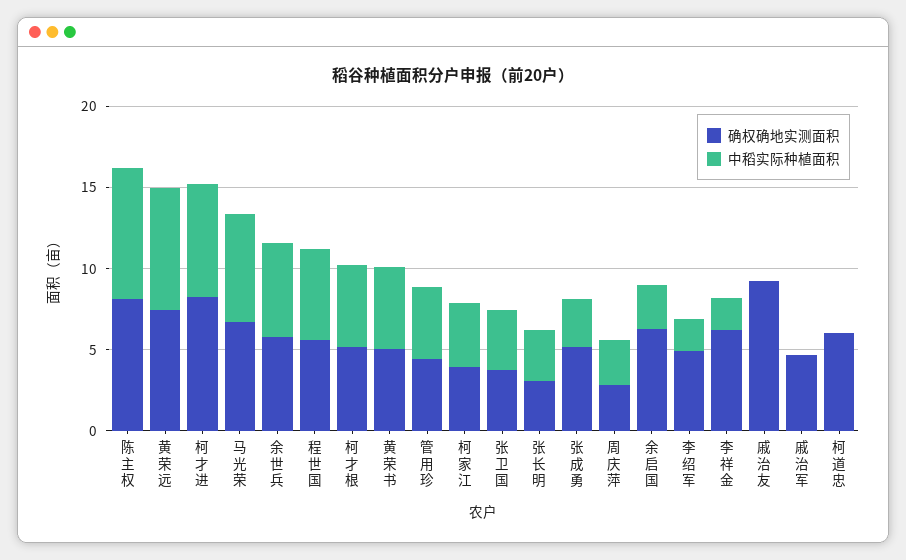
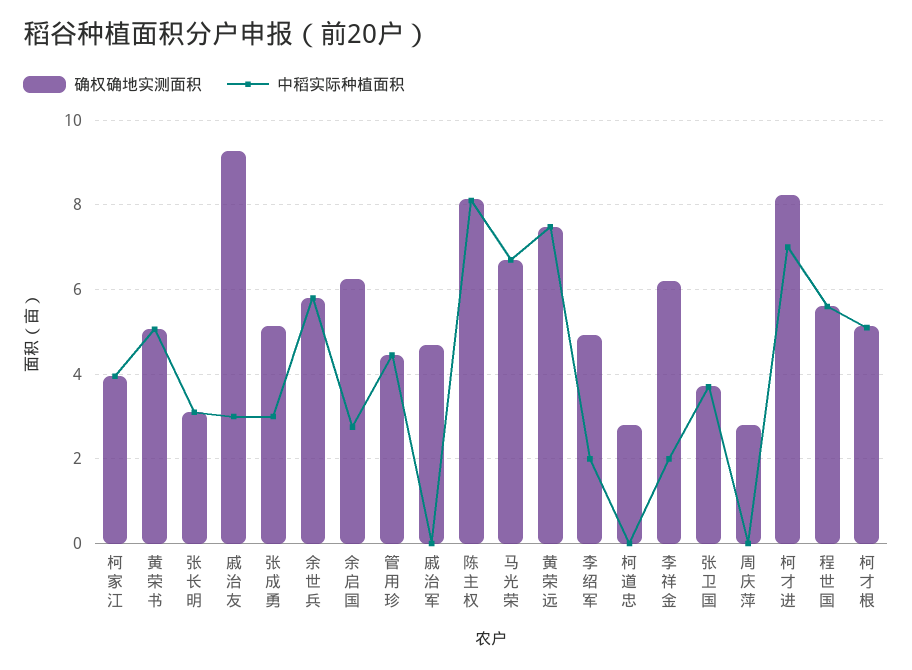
  {
    "确权确地实测面积": {
      "陈主权": 8.2,
      "黄荣远": 7.4,
      "柯才进": 8.2,
      "马光荣": 6.8,
      "余世兵": 5.8,
      "程世国": 5.6,
      "柯才根": 5.2,
      "黄荣书": 5,
      "管用珍": 4.4,
      "柯家江": 4,
      "张卫国": 3.8,
      "张长明": 3.2,
      "张成勇": 5.2,
      "周庆萍": 2.8,
      "余启国": 6.2,
      "李绍军": 5,
      "李祥金": 6.2,
      "戚治友": 9.2,
      "戚治军": 4.6,
-     "柯道忠": 6
+     "柯道忠": 2.8
    },
    "中稻实际种植面积": {
      "陈主权": 8.2,
      "黄荣远": 7.4,
      "柯才进": 7,
      "马光荣": 6.8,
      "余世兵": 5.8,
      "程世国": 5.6,
      "柯才根": 5.2,
      "黄荣书": 5,
      "管用珍": 4.4,
      "柯家江": 4,
      "张卫国": 3.8,
      "张长明": 3.2,
      "张成勇": 3,
-     "周庆萍": 3,
+     "周庆萍": 0,
      "余启国": 2.8,
      "李绍军": 2,
      "李祥金": 2,
-     "戚治友": 0,
+     "戚治友": 3,
      "戚治军": 0,
      "柯道忠": 0
    }
  }

